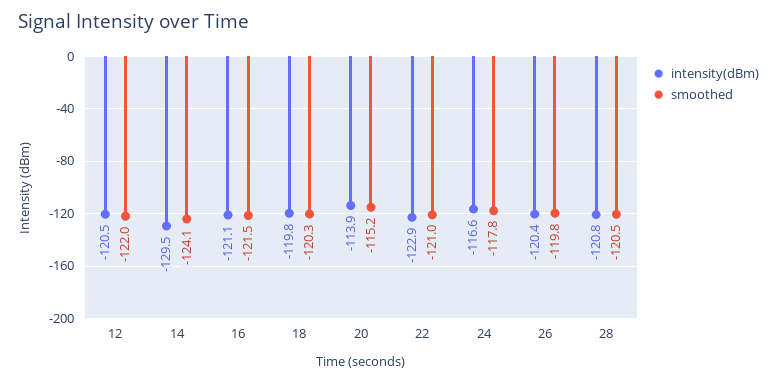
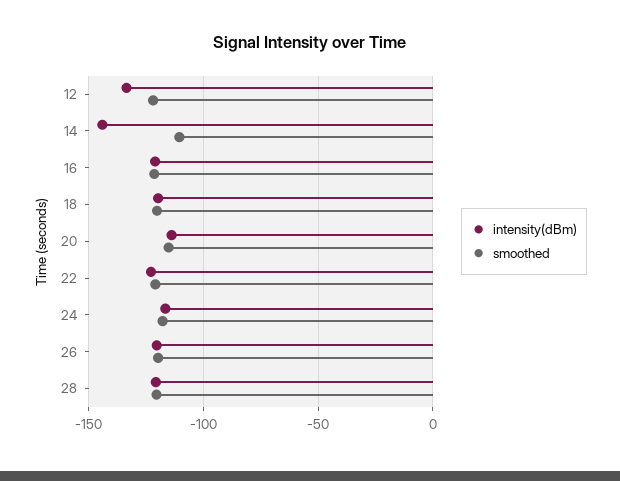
  {
    "intensity(dBm)": {
-     "12": -120.5,
+     "12": -135,
-     "14": -129.5,
+     "14": -145,
      "16": -121.1,
      "18": -119.8,
      "20": -113.9,
      "22": -122.9,
      "24": -116.6,
      "26": -120.4,
      "28": -120.8
    },
    "smoothed": {
      "12": -122,
-     "14": -124.1,
+     "14": -110,
      "16": -121.5,
      "18": -120.3,
      "20": -115.2,
      "22": -121,
      "24": -117.8,
      "26": -119.8,
      "28": -120.5
    }
  }

